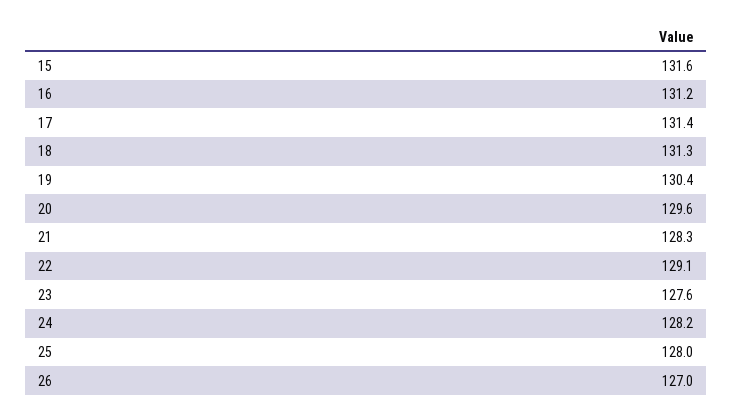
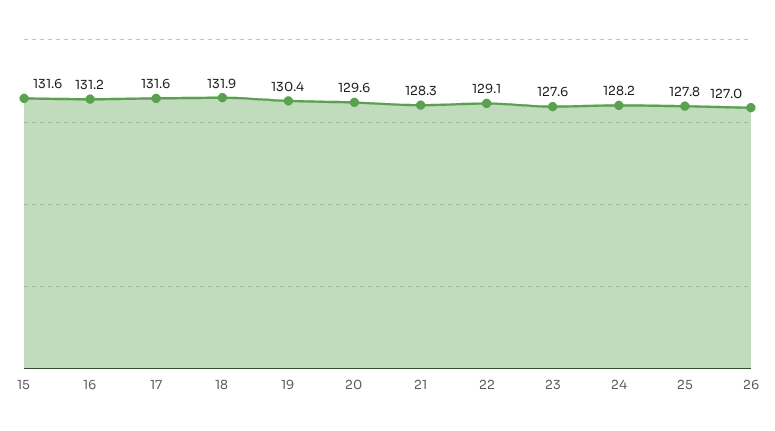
  {
    "15": 131.6,
    "16": 131.2,
-   "17": 131.4,
+   "17": 131.6,
-   "18": 131.3,
+   "18": 131.9,
    "19": 130.4,
    "20": 129.6,
    "21": 128.3,
    "22": 129.1,
    "23": 127.6,
    "24": 128.2,
-   "25": 128,
+   "25": 127.8,
    "26": 127
  }

